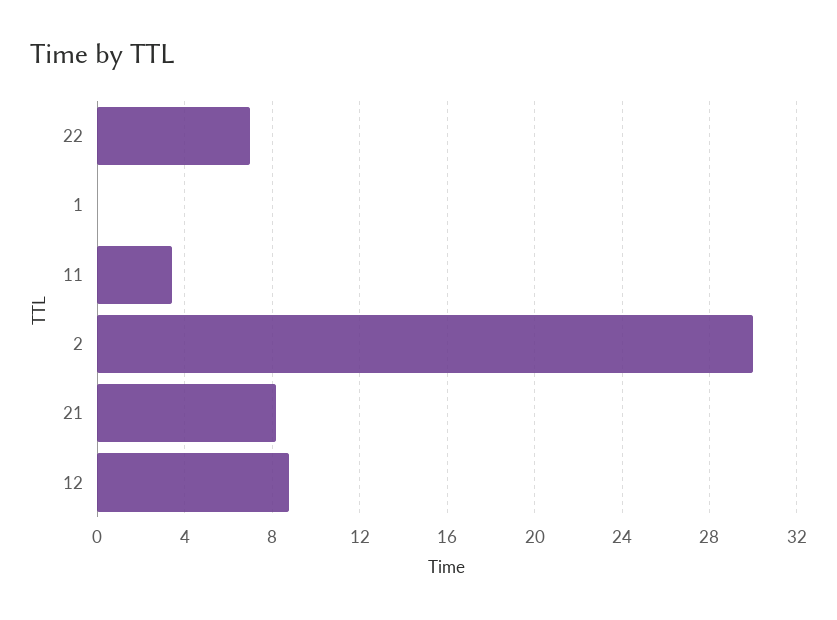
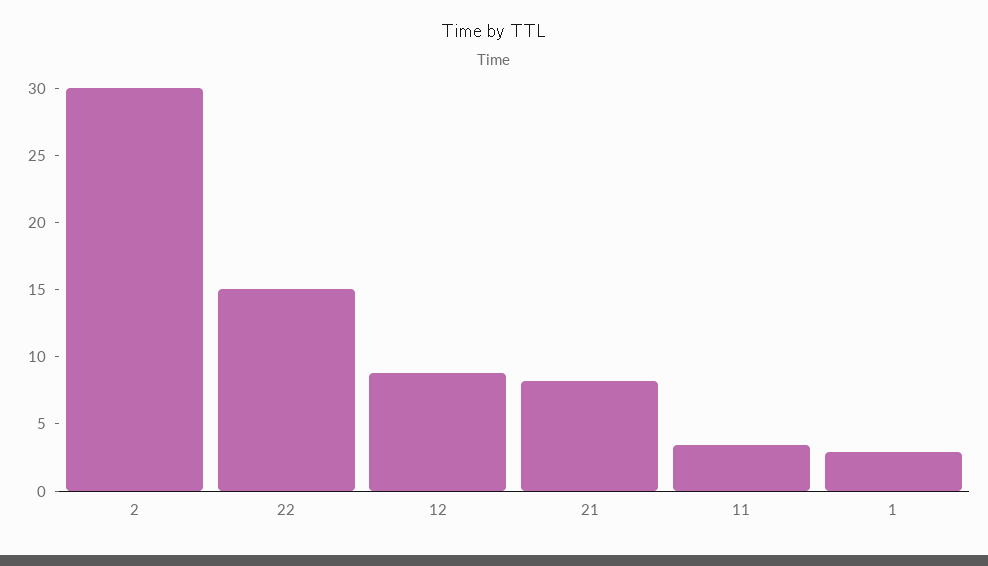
  {
-   "22": 7,
+   "22": 15,
-   "1": 0,
+   "1": 3,
    "11": 3.5,
    "2": 30,
    "21": 8,
    "12": 9
  }

